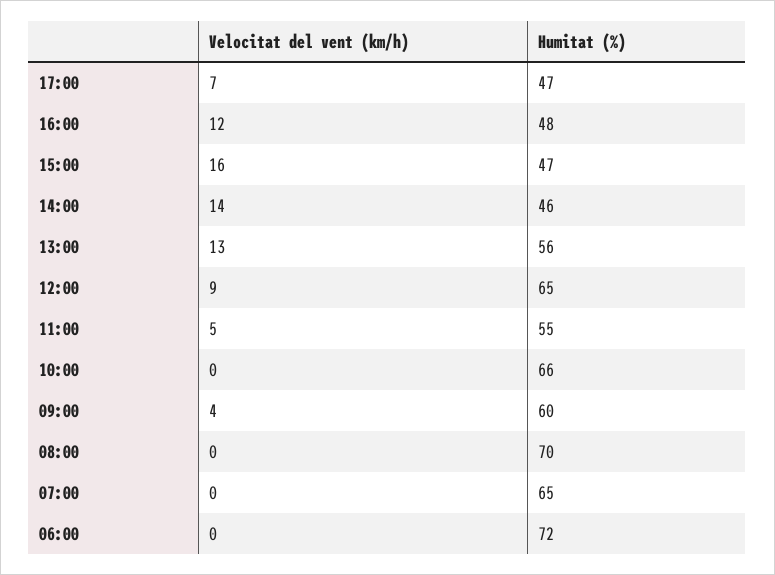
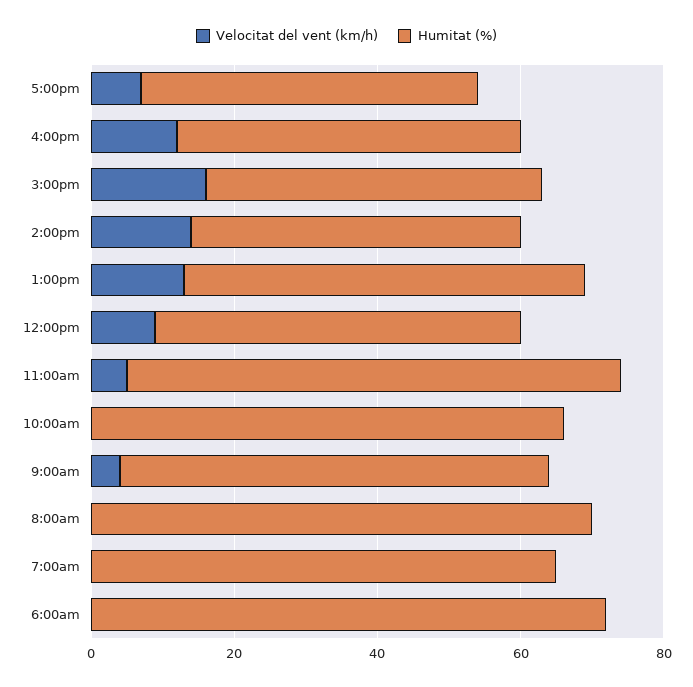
  {
    "Velocitat del vent (km/h)": {
      "17:00": 7,
      "16:00": 12,
      "15:00": 16,
      "14:00": 14,
      "13:00": 13,
      "12:00": 9,
      "11:00": 5,
      "10:00": 0,
      "09:00": 4,
      "08:00": 0,
      "07:00": 0,
      "06:00": 0
    },
    "Humitat (%)": {
      "17:00": 47,
      "16:00": 48,
      "15:00": 47,
      "14:00": 46,
      "13:00": 56,
-     "12:00": 65,
+     "12:00": 50,
-     "11:00": 55,
+     "11:00": 70,
      "10:00": 66,
      "09:00": 60,
      "08:00": 70,
      "07:00": 65,
      "06:00": 72
    }
  }

